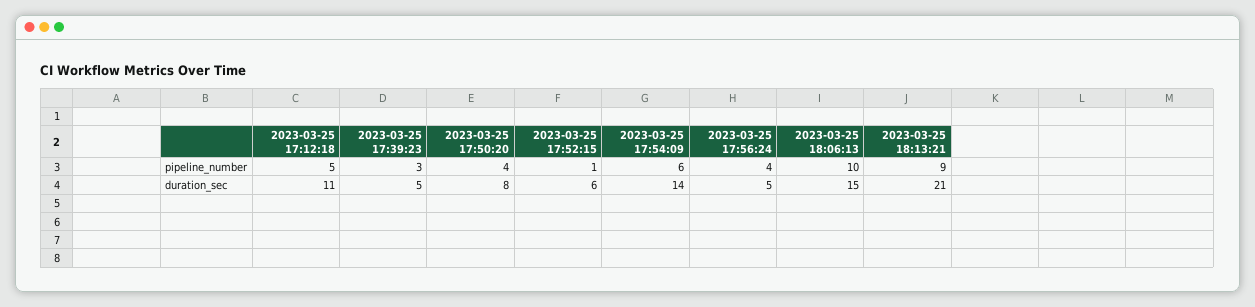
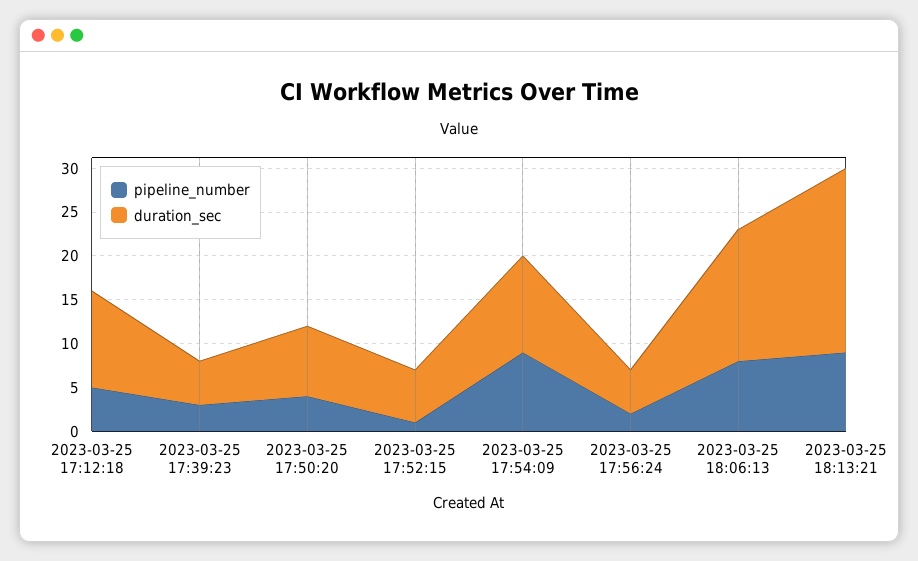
  {
    "pipeline_number": {
      "2023-03-25 17:12:18": 5,
      "2023-03-25 17:39:23": 3,
      "2023-03-25 17:50:20": 4,
      "2023-03-25 17:52:15": 1,
-     "2023-03-25 17:54:09": 6,
+     "2023-03-25 17:54:09": 9,
-     "2023-03-25 17:56:24": 4,
+     "2023-03-25 17:56:24": 2,
-     "2023-03-25 18:06:13": 10,
+     "2023-03-25 18:06:13": 8,
      "2023-03-25 18:13:21": 9
    },
    "duration_sec": {
      "2023-03-25 17:12:18": 11,
      "2023-03-25 17:39:23": 5,
      "2023-03-25 17:50:20": 8,
      "2023-03-25 17:52:15": 6,
-     "2023-03-25 17:54:09": 14,
+     "2023-03-25 17:54:09": 11,
      "2023-03-25 17:56:24": 5,
      "2023-03-25 18:06:13": 15,
      "2023-03-25 18:13:21": 21
    }
  }

